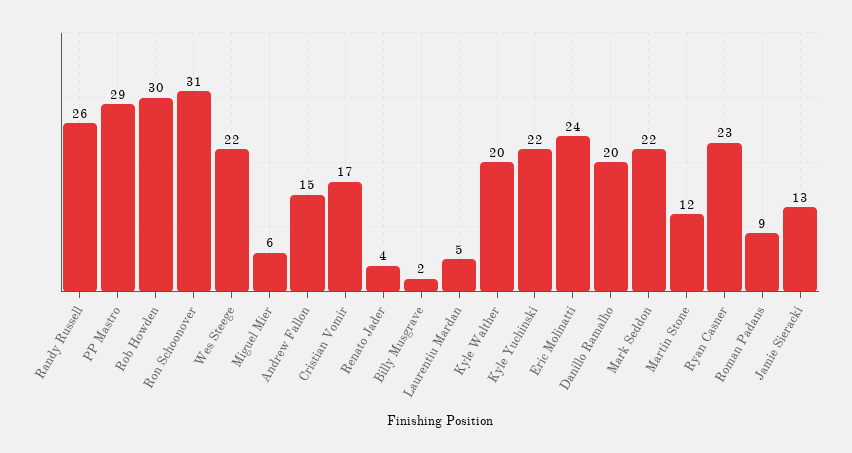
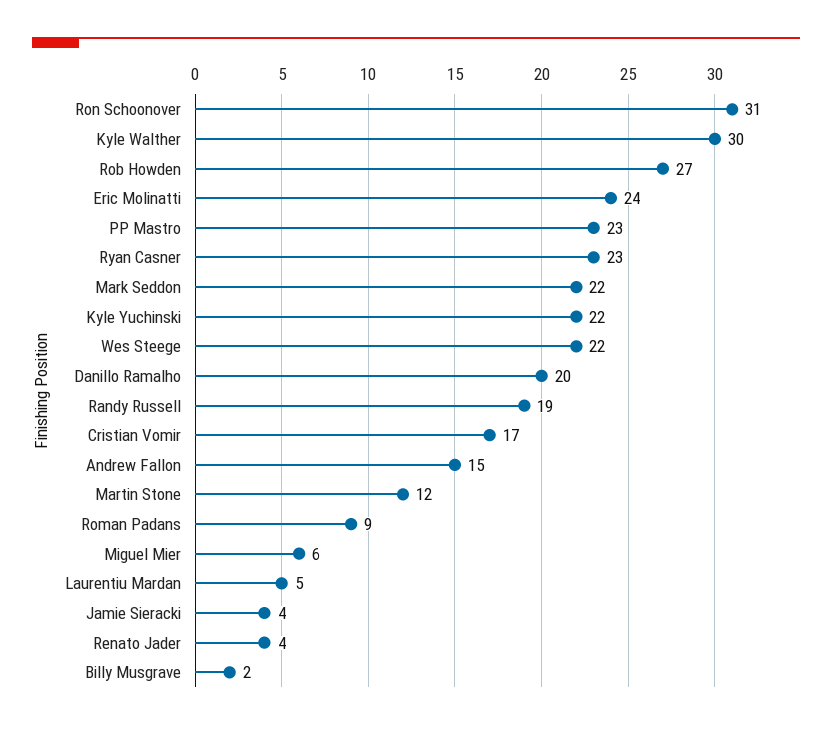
  {
-   "Randy Russell": 26,
+   "Randy Russell": 19,
-   "PP Mastro": 29,
+   "PP Mastro": 23,
-   "Rob Howden": 30,
+   "Rob Howden": 27,
    "Ron Schoonover": 31,
    "Wes Steege": 22,
    "Miguel Mier": 6,
    "Andrew Fallon": 15,
    "Cristian Vomir": 17,
    "Renato Jader": 4,
    "Billy Musgrave": 2,
    "Laurentiu Mardan": 5,
-   "Kyle Walther": 20,
+   "Kyle Walther": 30,
    "Kyle Yuchinski": 22,
    "Eric Molinatti": 24,
    "Danillo Ramalho": 20,
    "Mark Seddon": 22,
    "Martin Stone": 12,
    "Ryan Casner": 23,
    "Roman Padans": 9,
-   "Jamie Sieracki": 13
+   "Jamie Sieracki": 4
  }

